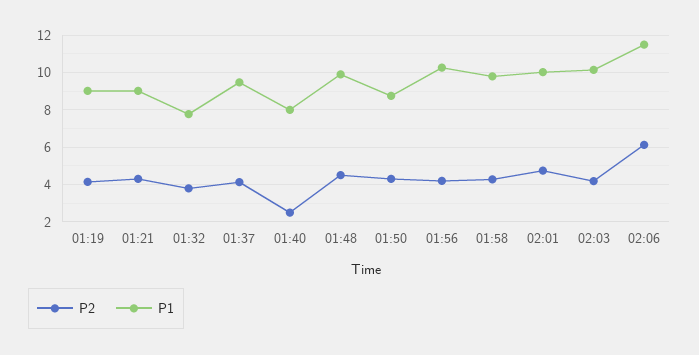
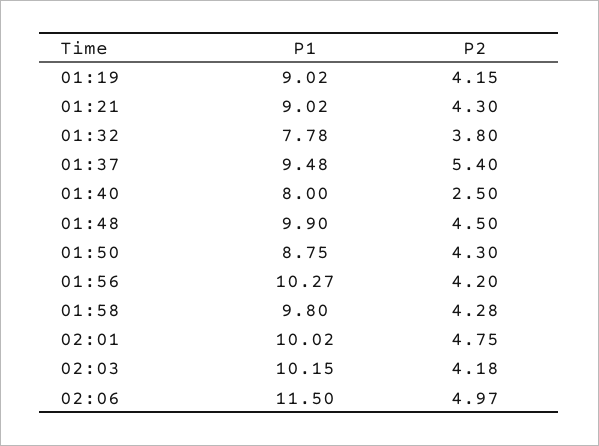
  {
    "P2": {
      "01:19": 4.15,
      "01:21": 4.3,
      "01:32": 3.8,
-     "01:37": 4,
+     "01:37": 5.4,
      "01:40": 2.5,
      "01:48": 4.5,
      "01:50": 4.3,
      "01:56": 4.2,
      "01:58": 4.28,
      "02:01": 4.75,
      "02:03": 4.18,
-     "02:06": 6
+     "02:06": 4.97
    },
    "P1": {
      "01:19": 9.02,
      "01:21": 9.02,
      "01:32": 7.78,
      "01:37": 9.48,
      "01:40": 8,
      "01:48": 9.9,
      "01:50": 8.75,
      "01:56": 10.27,
      "01:58": 9.8,
      "02:01": 10.02,
      "02:03": 10.15,
      "02:06": 11.5
    }
  }

